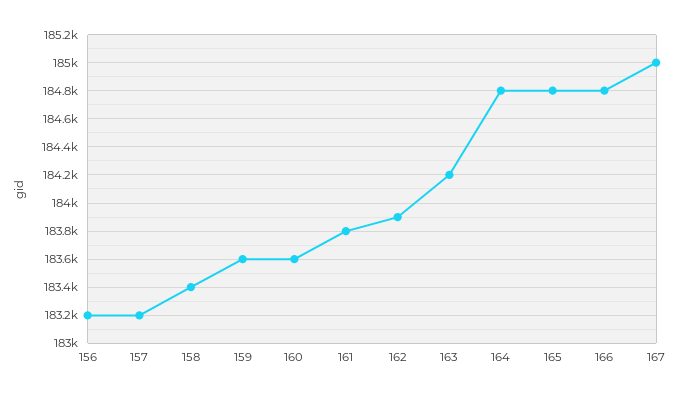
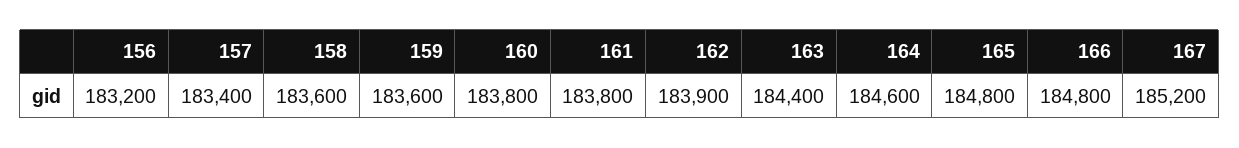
  {
    "156": 183200,
-   "157": 183200,
+   "157": 183400,
-   "158": 183400,
+   "158": 183600,
    "159": 183600,
-   "160": 183600,
+   "160": 183800,
    "161": 183800,
    "162": 183900,
-   "163": 184200,
+   "163": 184400,
-   "164": 184800,
+   "164": 184600,
    "165": 184800,
    "166": 184800,
-   "167": 185000
+   "167": 185200
  }

